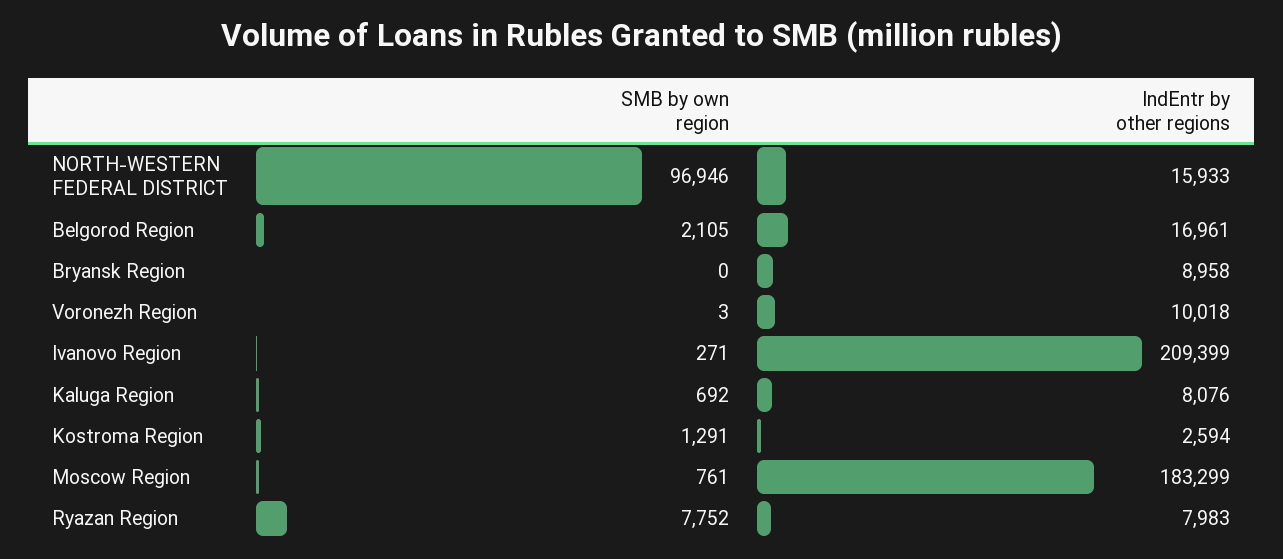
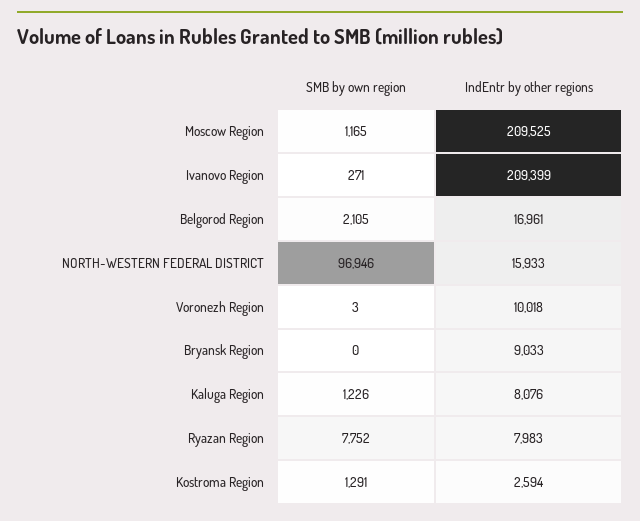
  {
    "SMB by own region": {
      "NORTH-WESTERN FEDERAL DISTRICT": 96946,
      "Belgorod Region": 2105,
      "Bryansk Region": 0,
      "Voronezh Region": 3,
      "Ivanovo Region": 271,
-     "Kaluga Region": 692,
+     "Kaluga Region": 1226,
      "Kostroma Region": 1291,
-     "Moscow Region": 761,
+     "Moscow Region": 1165,
      "Ryazan Region": 7752
    },
    "IndEntr by other regions": {
      "NORTH-WESTERN FEDERAL DISTRICT": 15933,
      "Belgorod Region": 16961,
-     "Bryansk Region": 8958,
+     "Bryansk Region": 9033,
      "Voronezh Region": 10018,
      "Ivanovo Region": 209399,
      "Kaluga Region": 8076,
      "Kostroma Region": 2594,
-     "Moscow Region": 183299,
+     "Moscow Region": 209525,
      "Ryazan Region": 7983
    }
  }

